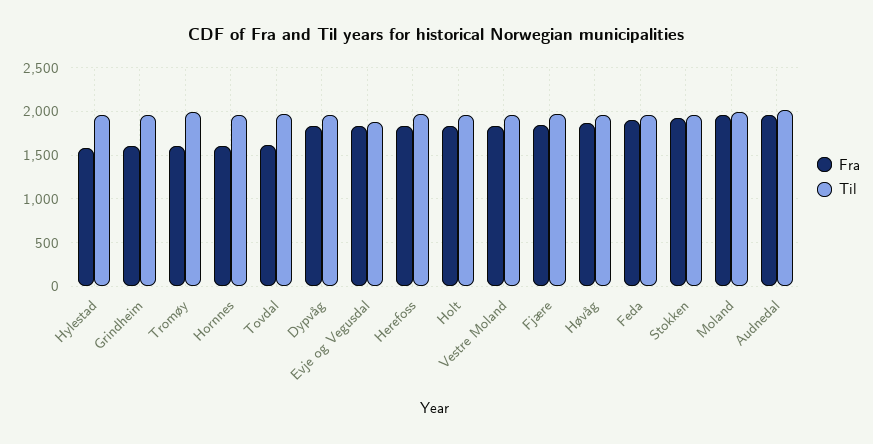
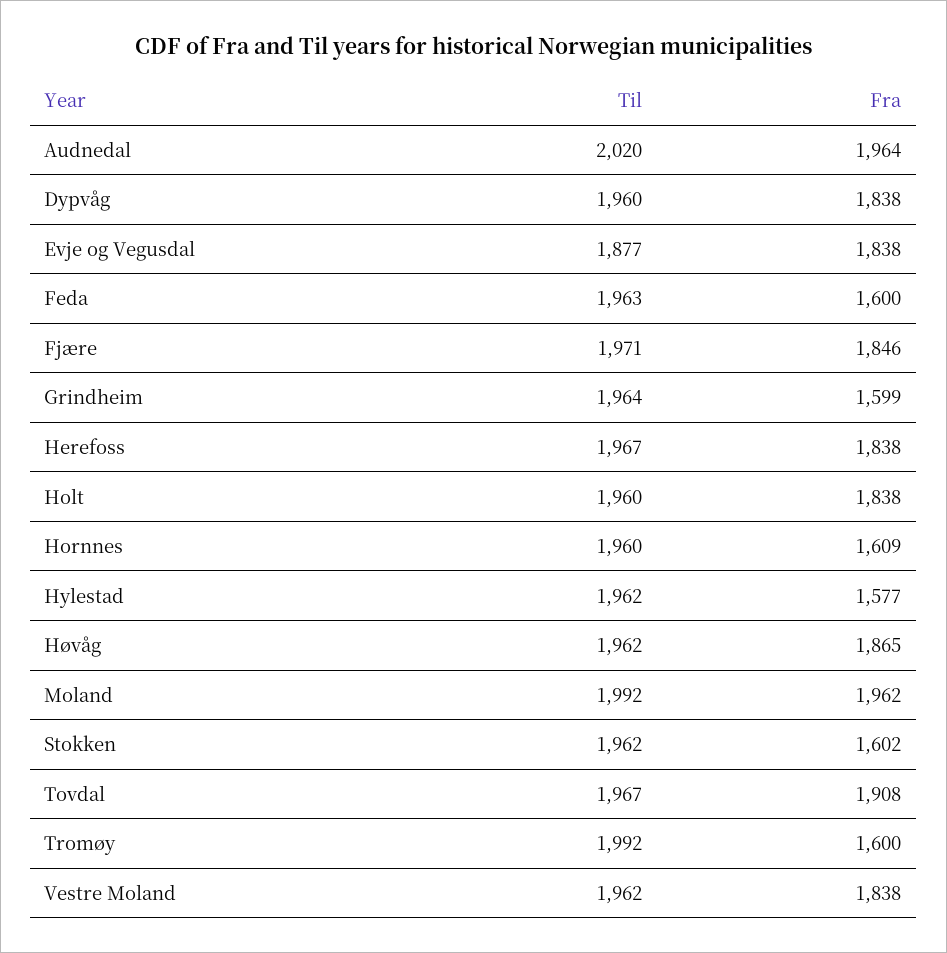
  {
    "Fra": {
      "Hylestad": 1577,
      "Grindheim": 1599,
      "Tromøy": 1600,
      "Hornnes": 1609,
-     "Tovdal": 1600,
+     "Tovdal": 1908,
      "Dypvåg": 1838,
      "Evje og Vegusdal": 1838,
      "Herefoss": 1838,
      "Holt": 1838,
      "Vestre Moland": 1838,
      "Fjære": 1846,
      "Høvåg": 1865,
-     "Feda": 1900,
+     "Feda": 1600,
-     "Stokken": 1900,
+     "Stokken": 1602,
      "Moland": 1962,
      "Audnedal": 1964
    },
    "Til": {
      "Hylestad": 1962,
      "Grindheim": 1964,
      "Tromøy": 1992,
      "Hornnes": 1960,
      "Tovdal": 1967,
      "Dypvåg": 1960,
      "Evje og Vegusdal": 1877,
      "Herefoss": 1967,
      "Holt": 1960,
      "Vestre Moland": 1962,
      "Fjære": 1971,
      "Høvåg": 1962,
      "Feda": 1963,
      "Stokken": 1962,
      "Moland": 1992,
      "Audnedal": 2020
    }
  }

